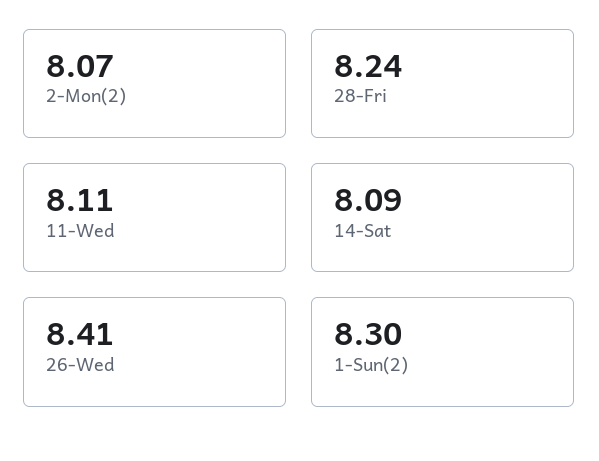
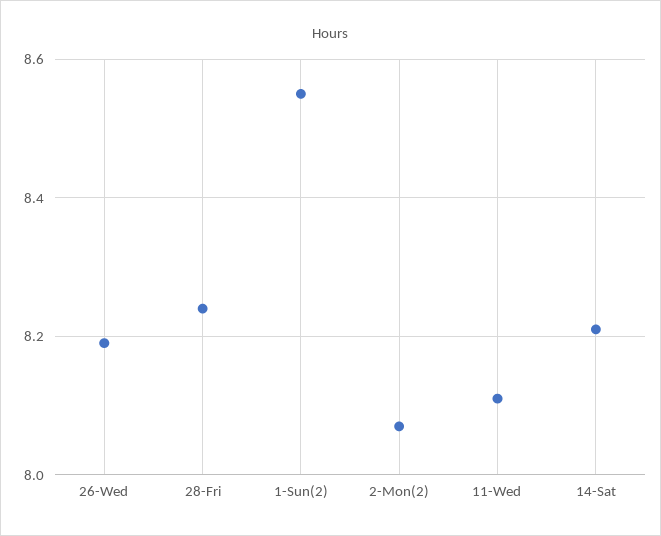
  {
    "2-Mon(2)": 8.07,
    "28-Fri": 8.24,
    "11-Wed": 8.11,
-   "14-Sat": 8.09,
+   "14-Sat": 8.2,
-   "26-Wed": 8.41,
+   "26-Wed": 8.2,
-   "1-Sun(2)": 8.3
+   "1-Sun(2)": 8.55
  }

